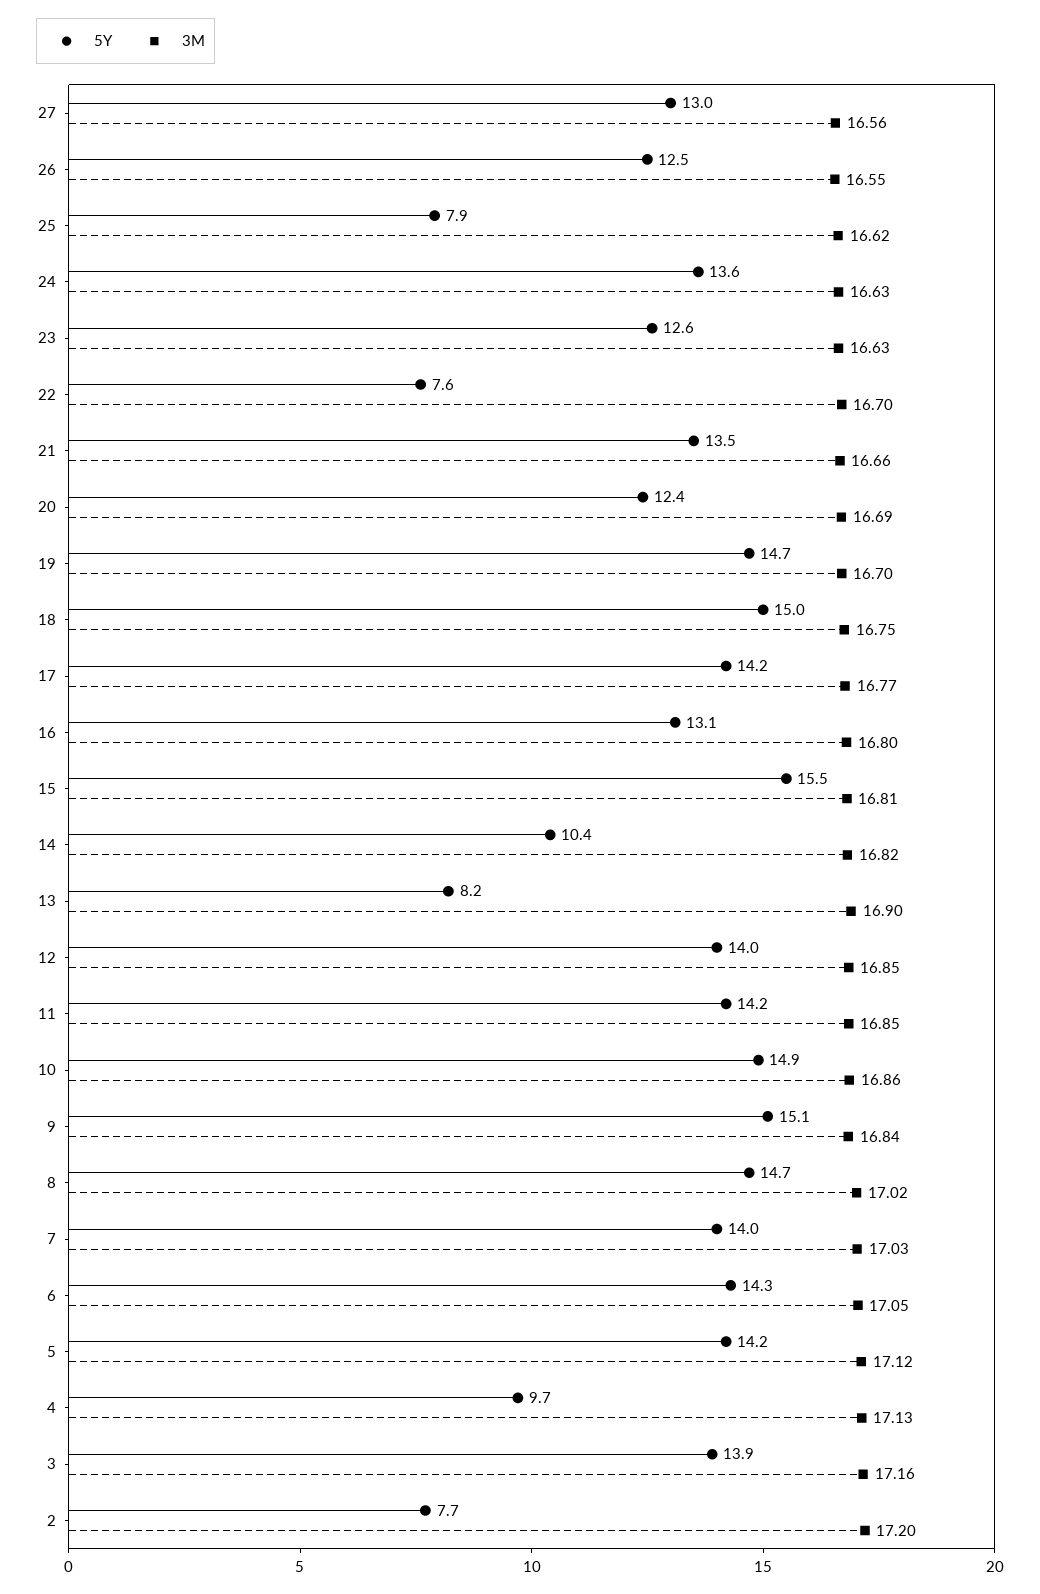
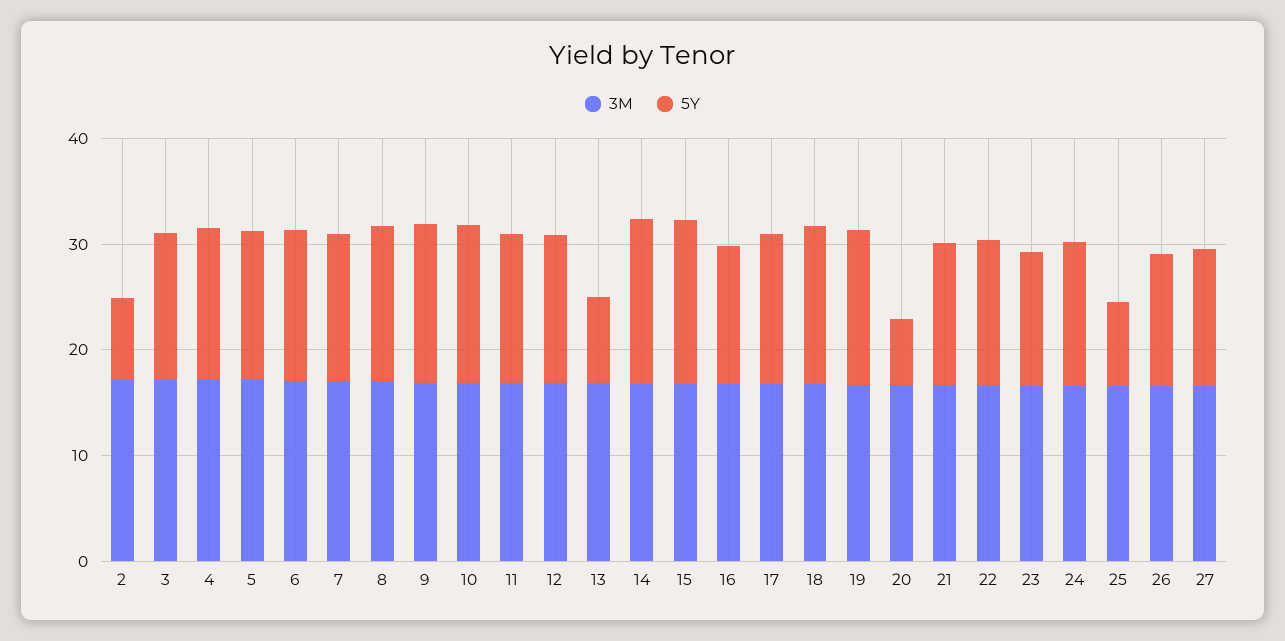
  {
    "5Y": {
      "27": 13,
      "26": 12.5,
      "25": 7.9,
      "24": 13.6,
      "23": 12.6,
-     "22": 7.6,
+     "22": 14,
      "21": 13.5,
-     "20": 12.4,
+     "20": 6,
      "19": 14.7,
      "18": 15,
      "17": 14.2,
      "16": 13.1,
      "15": 15.5,
-     "14": 10.4,
+     "14": 16,
      "13": 8.2,
      "12": 14,
      "11": 14.2,
      "10": 14.9,
      "9": 15.1,
      "8": 14.7,
      "7": 14,
      "6": 14.3,
      "5": 14.2,
-     "4": 9.7,
+     "4": 14,
      "3": 13.9,
      "2": 7.7
    },
    "3M": {
      "27": 16.56,
      "26": 16.55,
      "25": 16.62,
      "24": 16.63,
      "23": 16.63,
      "22": 16.7,
      "21": 16.66,
      "20": 16.69,
      "19": 16.7,
      "18": 16.75,
      "17": 16.77,
      "16": 16.8,
      "15": 16.81,
      "14": 16.82,
      "13": 16.9,
      "12": 16.85,
      "11": 16.85,
      "10": 16.86,
      "9": 16.84,
      "8": 17.02,
      "7": 17.03,
      "6": 17.05,
      "5": 17.12,
      "4": 17.13,
      "3": 17.16,
      "2": 17.2
    }
  }

